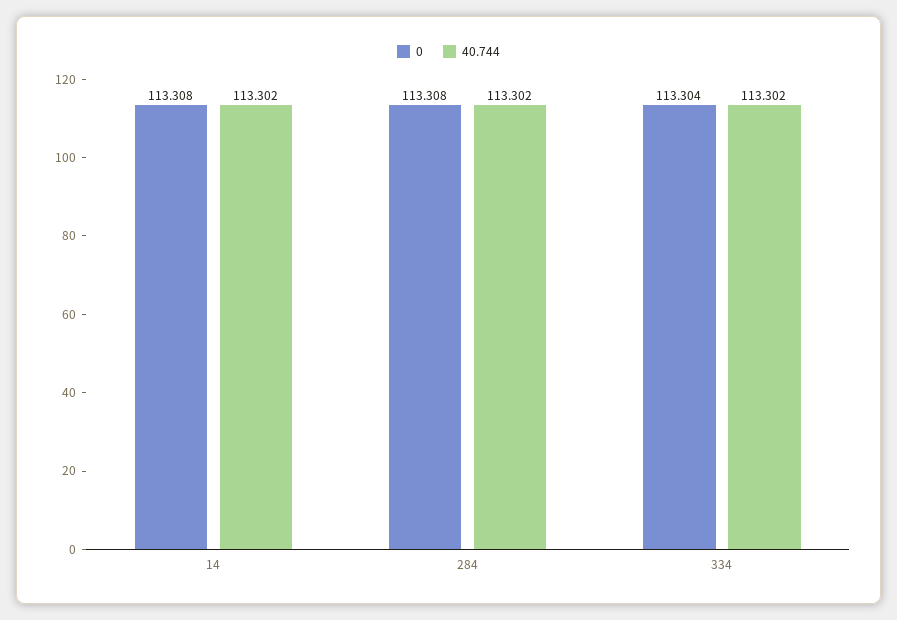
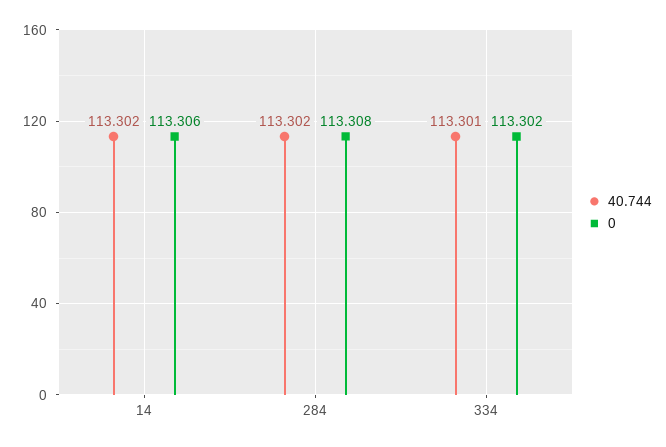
  {
    "0": {
-     "14": 113.308,
+     "14": 113.306,
      "284": 113.308,
-     "334": 113.304
+     "334": 113.302
    },
    "40.744": {
      "14": 113.302,
      "284": 113.302,
-     "334": 113.302
+     "334": 113.301
    }
  }

